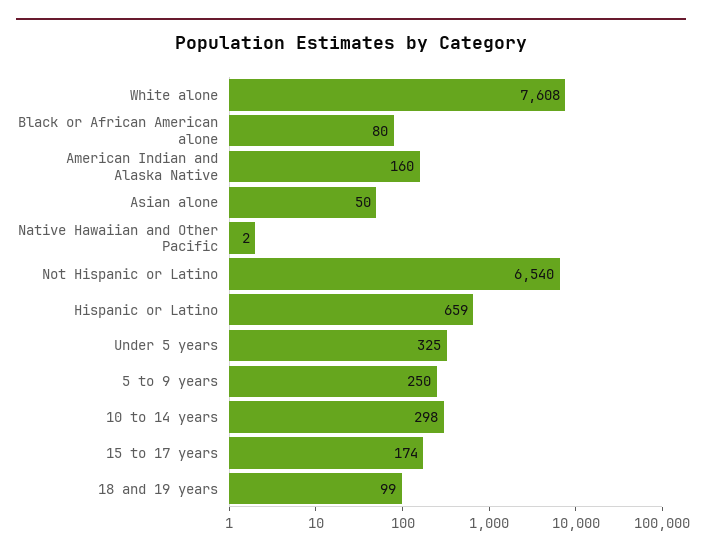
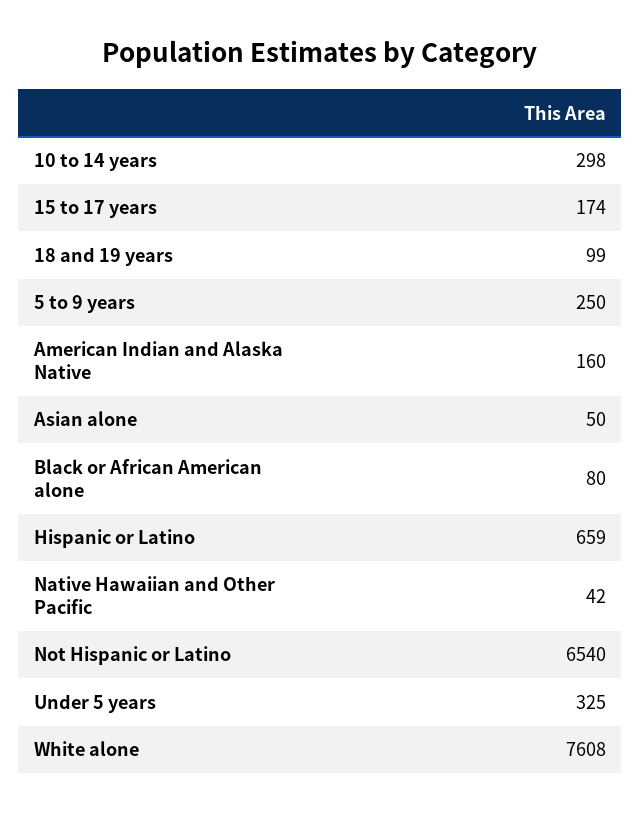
  {
    "White alone": 7608,
    "Black or African American alone": 80,
    "American Indian and Alaska Native": 160,
    "Asian alone": 50,
-   "Native Hawaiian and Other Pacific": 2,
+   "Native Hawaiian and Other Pacific": 42,
    "Not Hispanic or Latino": 6540,
    "Hispanic or Latino": 659,
    "Under 5 years": 325,
    "5 to 9 years": 250,
    "10 to 14 years": 298,
    "15 to 17 years": 174,
    "18 and 19 years": 99
  }

